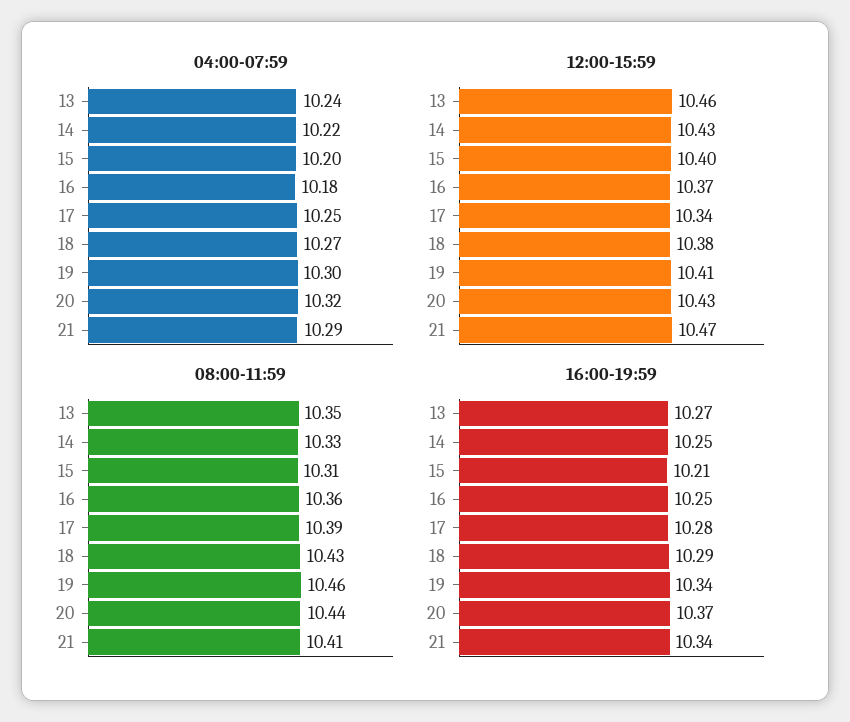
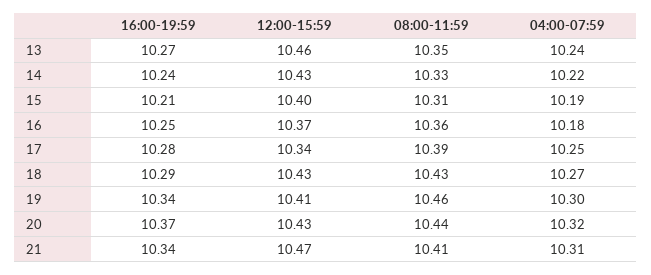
  {
    "04:00-07:59": {
      "13": 10.24,
      "14": 10.22,
-     "15": 10.2,
+     "15": 10.19,
      "16": 10.18,
      "17": 10.25,
      "18": 10.27,
      "19": 10.3,
      "20": 10.32,
-     "21": 10.29
+     "21": 10.31
    },
    "12:00-15:59": {
      "13": 10.46,
      "14": 10.43,
      "15": 10.4,
      "16": 10.37,
      "17": 10.34,
-     "18": 10.38,
+     "18": 10.43,
      "19": 10.41,
      "20": 10.43,
      "21": 10.47
    },
    "08:00-11:59": {
      "13": 10.35,
      "14": 10.33,
      "15": 10.31,
      "16": 10.36,
      "17": 10.39,
      "18": 10.43,
      "19": 10.46,
      "20": 10.44,
      "21": 10.41
    },
    "16:00-19:59": {
      "13": 10.27,
-     "14": 10.25,
+     "14": 10.24,
      "15": 10.21,
      "16": 10.25,
      "17": 10.28,
      "18": 10.29,
      "19": 10.34,
      "20": 10.37,
      "21": 10.34
    }
  }

